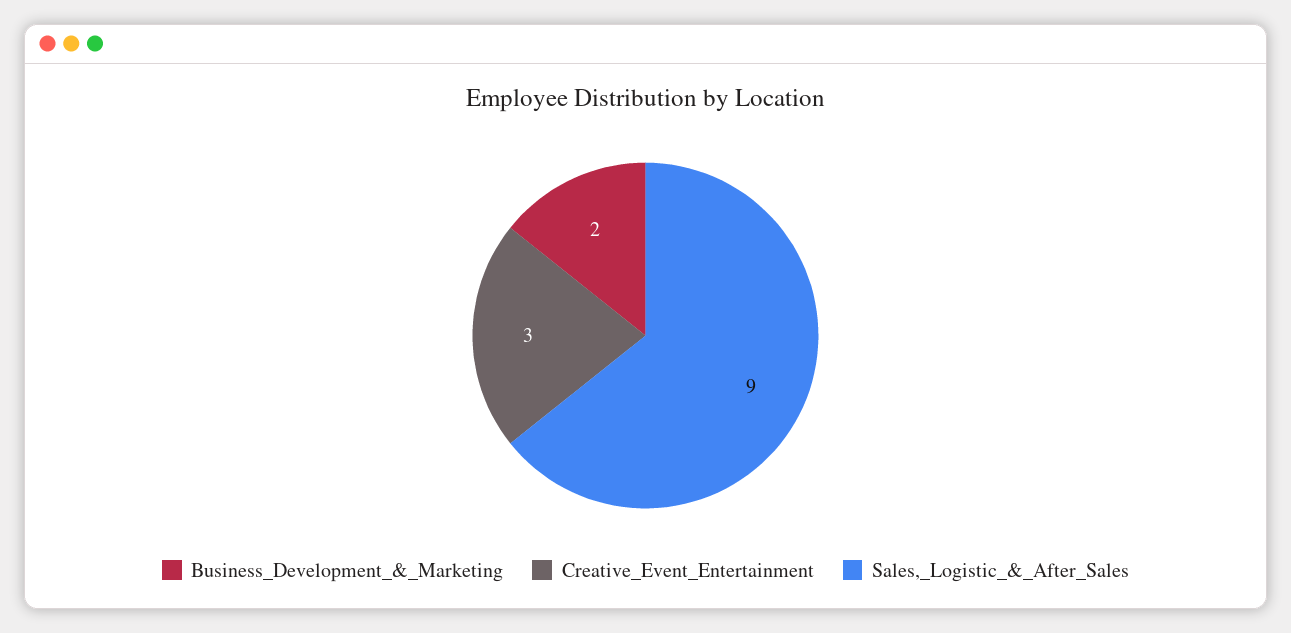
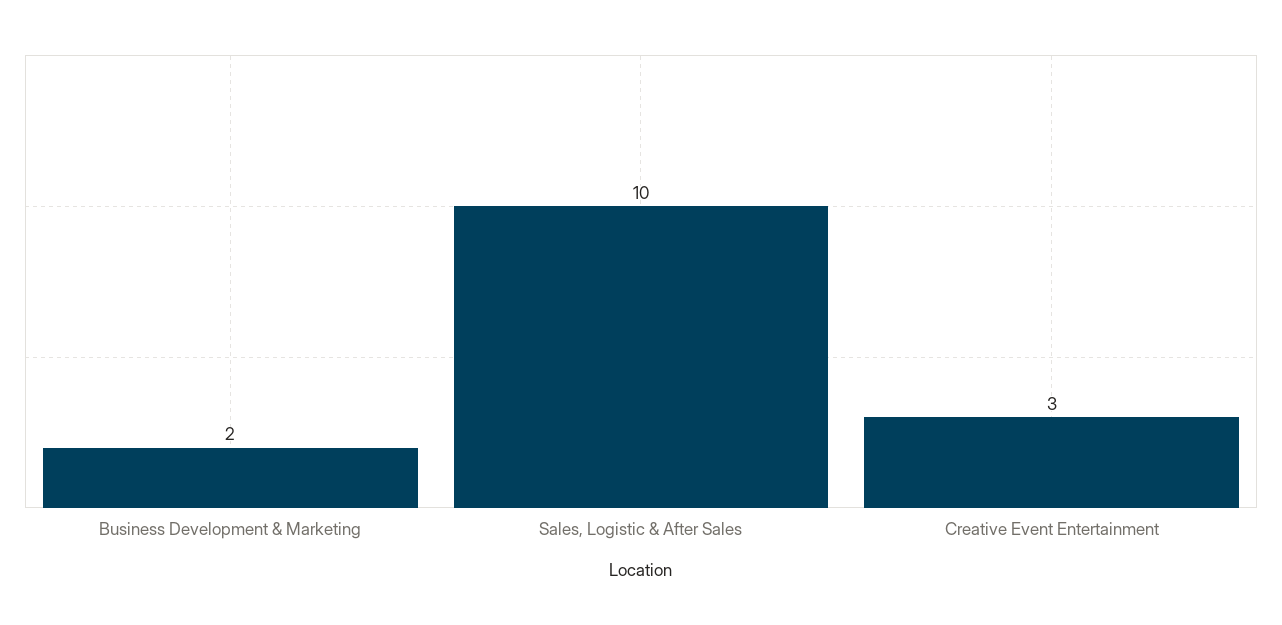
  {
    "Business_Development_&_Marketing": 2,
    "Creative_Event_Entertainment": 3,
-   "Sales,_Logistic_&_After_Sales": 9
+   "Sales,_Logistic_&_After_Sales": 10
  }

